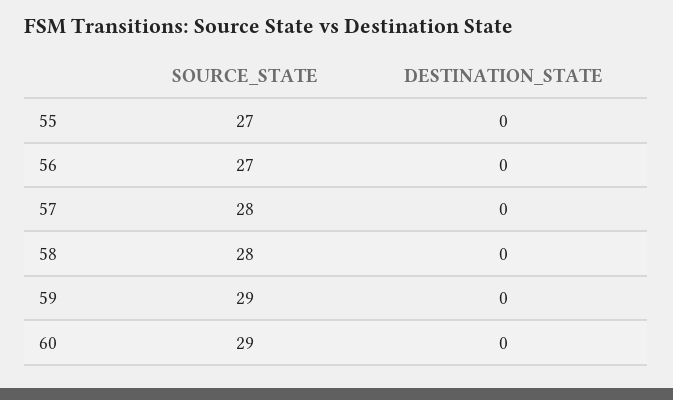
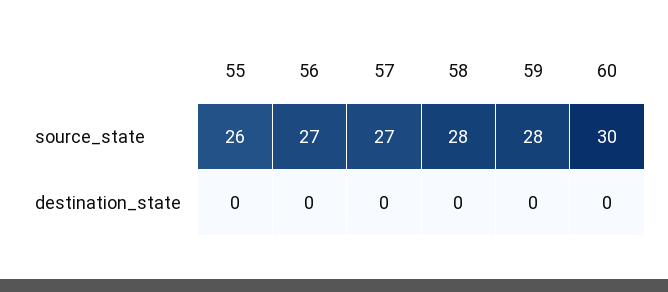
  {
    "SOURCE_STATE": {
-     "55": 27,
+     "55": 26,
      "56": 27,
-     "57": 28,
+     "57": 27,
      "58": 28,
-     "59": 29,
+     "59": 28,
-     "60": 29
+     "60": 30
    },
    "DESTINATION_STATE": {
      "55": 0,
      "56": 0,
      "57": 0,
      "58": 0,
      "59": 0,
      "60": 0
    }
  }

